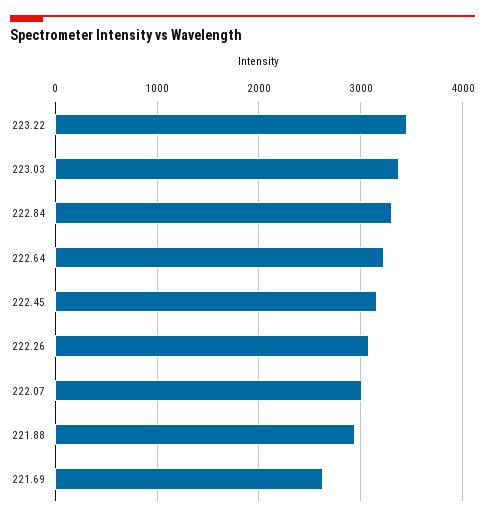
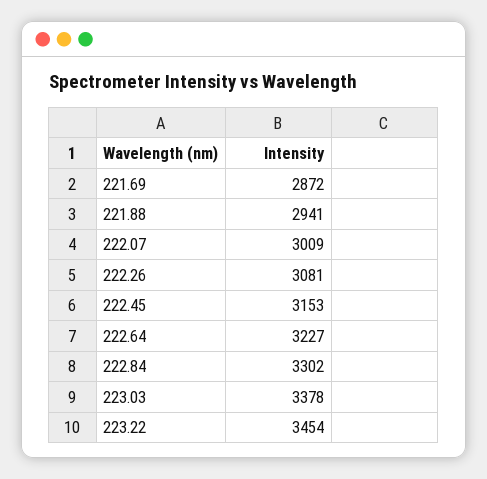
  {
    "223.22": 3454,
    "223.03": 3378,
    "222.84": 3302,
    "222.64": 3227,
    "222.45": 3153,
    "222.26": 3081,
    "222.07": 3009,
    "221.88": 2941,
-   "221.69": 2600
+   "221.69": 2872
  }

